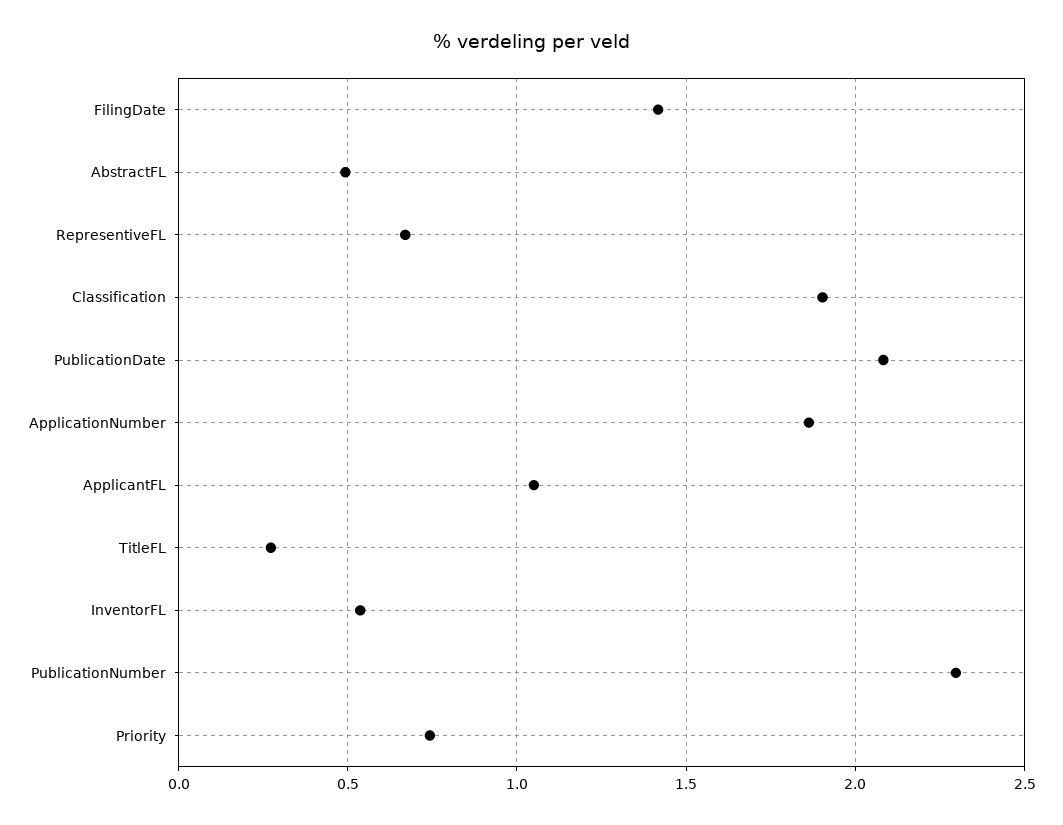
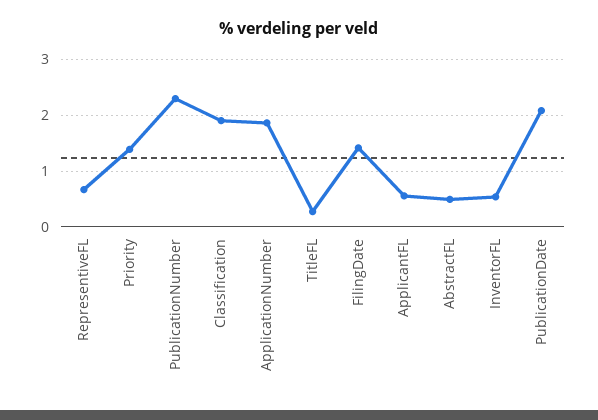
  {
    "FilingDate": 1.4,
    "AbstractFL": 0.5,
    "RepresentiveFL": 0.65,
    "Classification": 1.9,
    "PublicationDate": 2.1,
    "ApplicationNumber": 1.85,
-   "ApplicantFL": 1.05,
+   "ApplicantFL": 0.6,
    "TitleFL": 0.25,
    "InventorFL": 0.55,
    "PublicationNumber": 2.3,
-   "Priority": 0.75
+   "Priority": 1.4
  }

